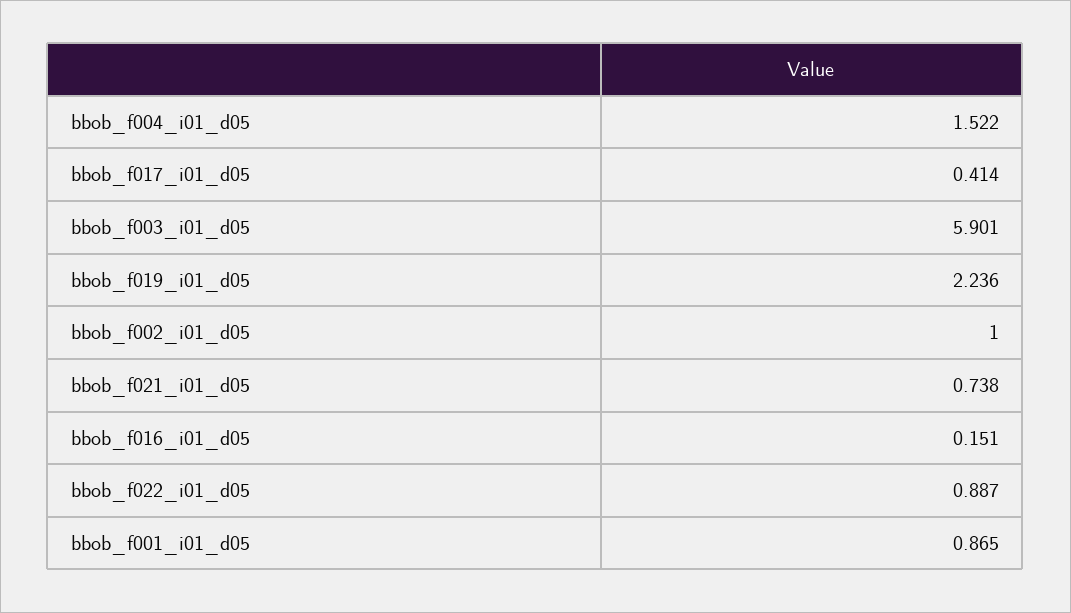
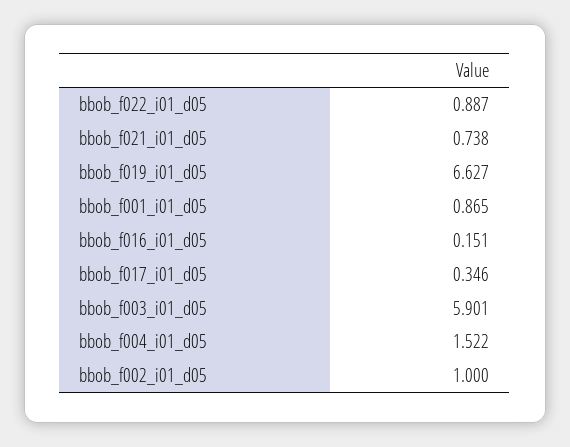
  {
    "bbob_f004_i01_d05": 1.522,
-   "bbob_f017_i01_d05": 0.414,
+   "bbob_f017_i01_d05": 0.346,
    "bbob_f003_i01_d05": 5.901,
-   "bbob_f019_i01_d05": 2.236,
+   "bbob_f019_i01_d05": 6.627,
    "bbob_f002_i01_d05": 1,
    "bbob_f021_i01_d05": 0.738,
    "bbob_f016_i01_d05": 0.151,
    "bbob_f022_i01_d05": 0.887,
    "bbob_f001_i01_d05": 0.865
  }

